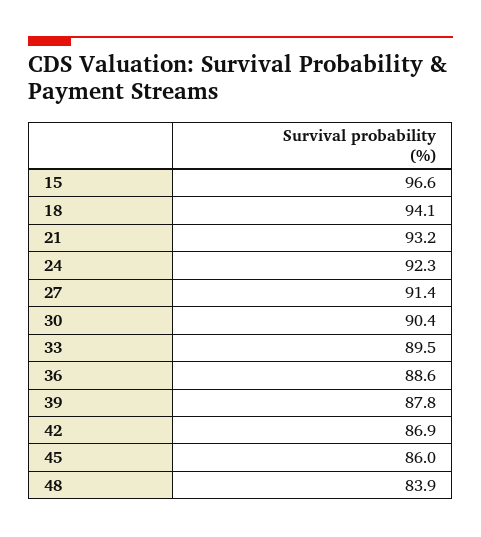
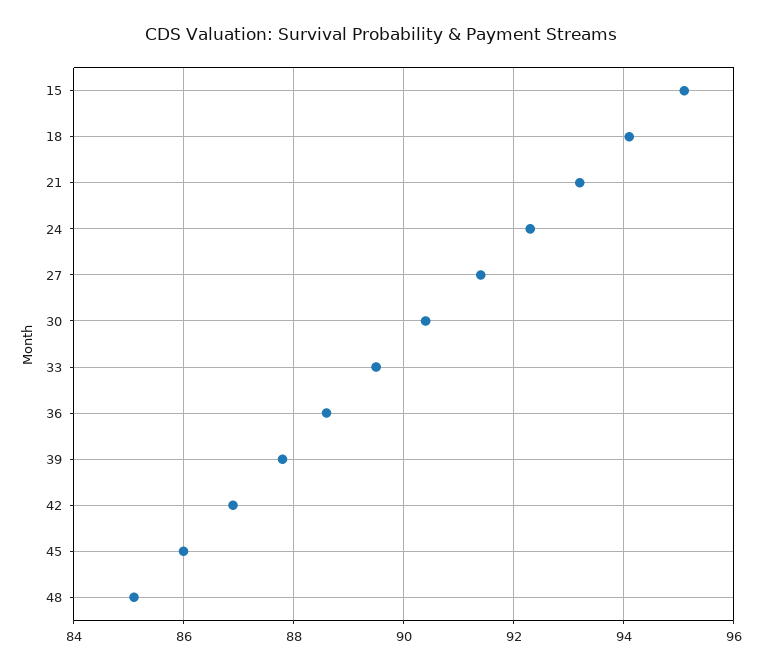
  {
-   "15": 96.6,
+   "15": 95,
    "18": 94.1,
    "21": 93.2,
    "24": 92.3,
    "27": 91.4,
    "30": 90.4,
    "33": 89.5,
    "36": 88.6,
    "39": 87.8,
    "42": 86.9,
    "45": 86,
-   "48": 83.9
+   "48": 85
  }

